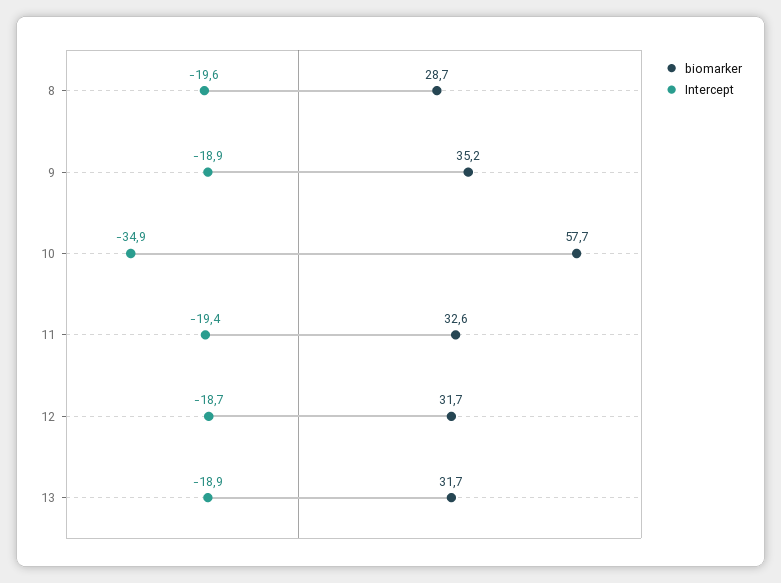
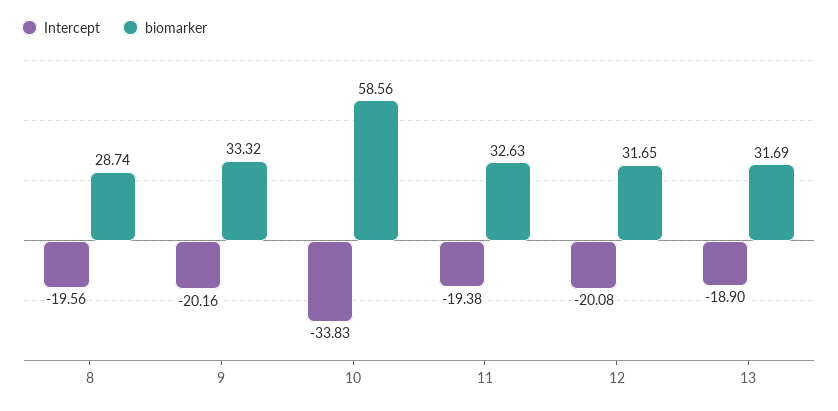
  {
    "biomarker": {
      "8": 28.74,
-     "9": 35.2,
+     "9": 33.32,
-     "10": 57.7,
+     "10": 58.56,
      "11": 32.63,
      "12": 31.65,
      "13": 31.69
    },
    "Intercept": {
      "8": -19.56,
-     "9": -18.9,
+     "9": -20.16,
-     "10": -34.9,
+     "10": -33.83,
      "11": -19.38,
-     "12": -18.7,
+     "12": -20.08,
      "13": -18.9
    }
  }

